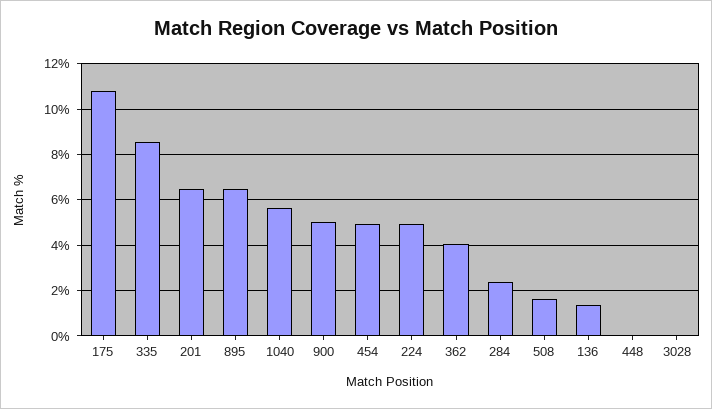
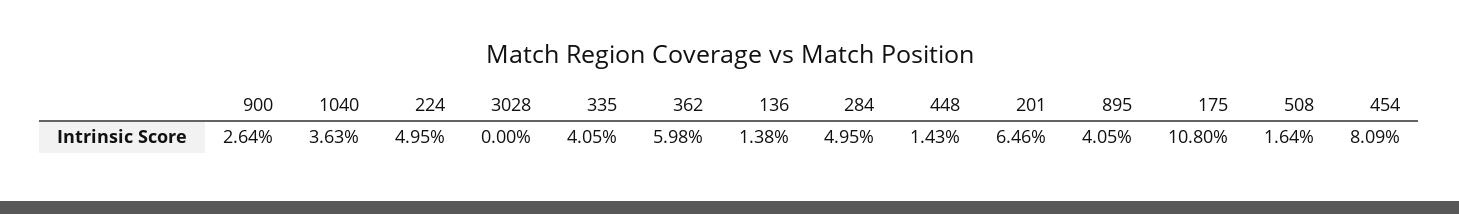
  {
    "175": 10.8,
-   "335": 8.5,
+   "335": 4.05,
    "201": 6.46,
-   "895": 6.5,
+   "895": 4.05,
-   "1040": 5.5,
+   "1040": 3.63,
-   "900": 5,
+   "900": 2.64,
-   "454": 5,
+   "454": 8.09,
    "224": 4.95,
-   "362": 4,
+   "362": 5.98,
-   "284": 2.5,
+   "284": 4.95,
    "508": 1.64,
    "136": 1.38,
-   "448": 0,
+   "448": 1.43,
    "3028": 0
  }

